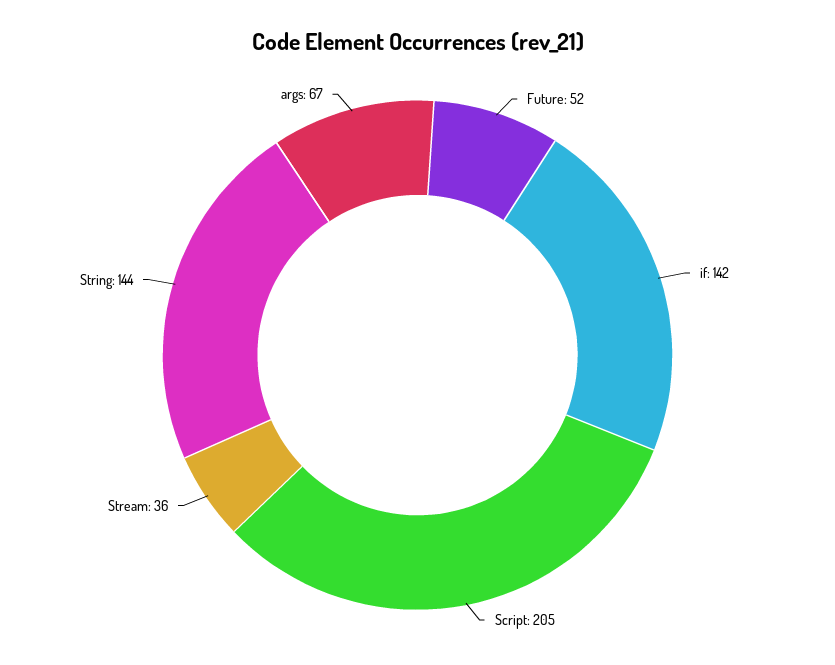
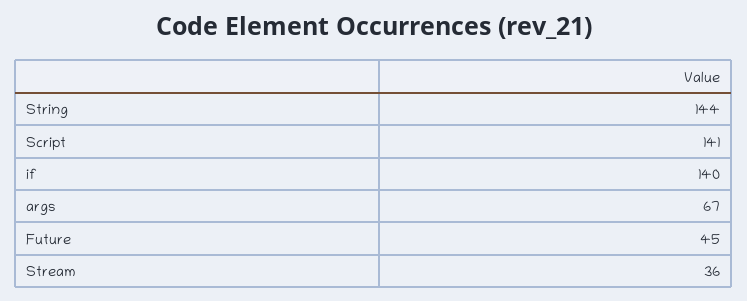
  {
-   "Future": 52,
+   "Future": 45,
-   "if": 142,
+   "if": 140,
-   "Script": 205,
+   "Script": 141,
    "Stream": 36,
    "String": 144,
    "args": 67
  }

